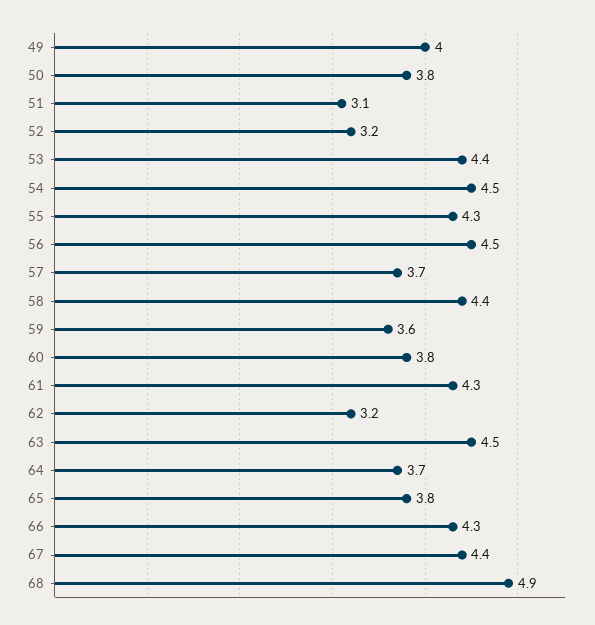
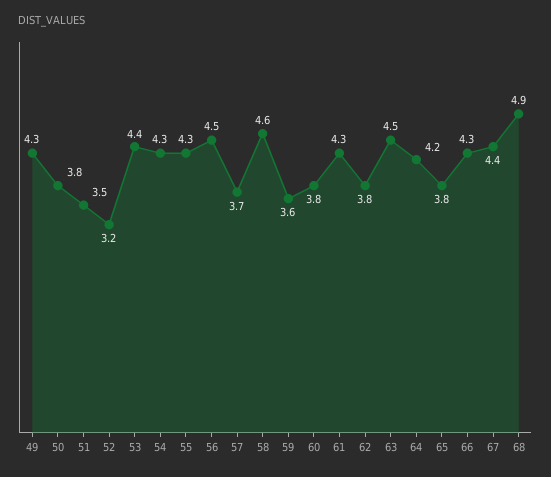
  {
-   "49": 4,
+   "49": 4.3,
    "50": 3.8,
-   "51": 3.1,
+   "51": 3.5,
    "52": 3.2,
    "53": 4.4,
-   "54": 4.5,
+   "54": 4.3,
    "55": 4.3,
    "56": 4.5,
    "57": 3.7,
-   "58": 4.4,
+   "58": 4.6,
    "59": 3.6,
    "60": 3.8,
    "61": 4.3,
-   "62": 3.2,
+   "62": 3.8,
    "63": 4.5,
-   "64": 3.7,
+   "64": 4.2,
    "65": 3.8,
    "66": 4.3,
    "67": 4.4,
    "68": 4.9
  }

